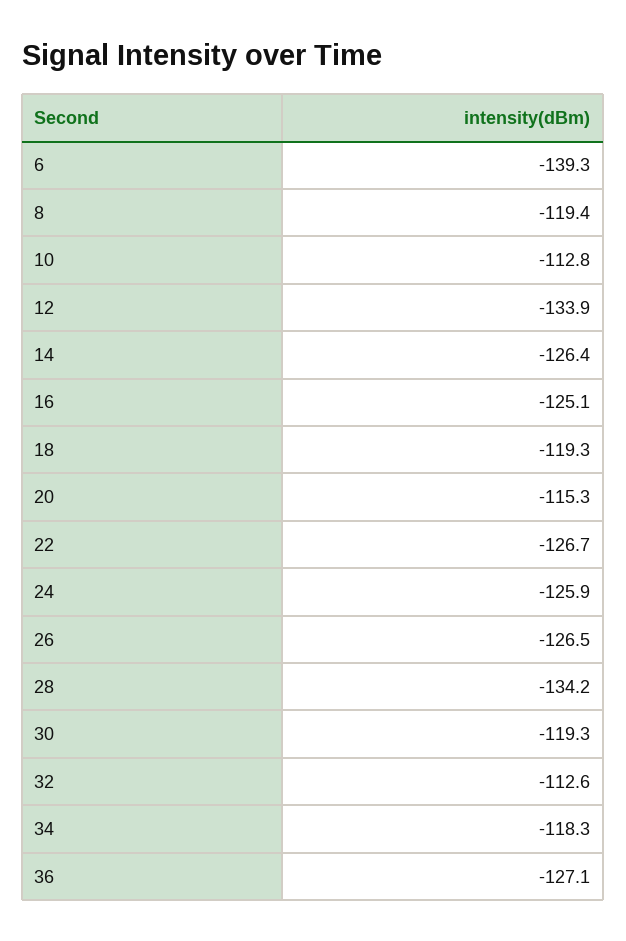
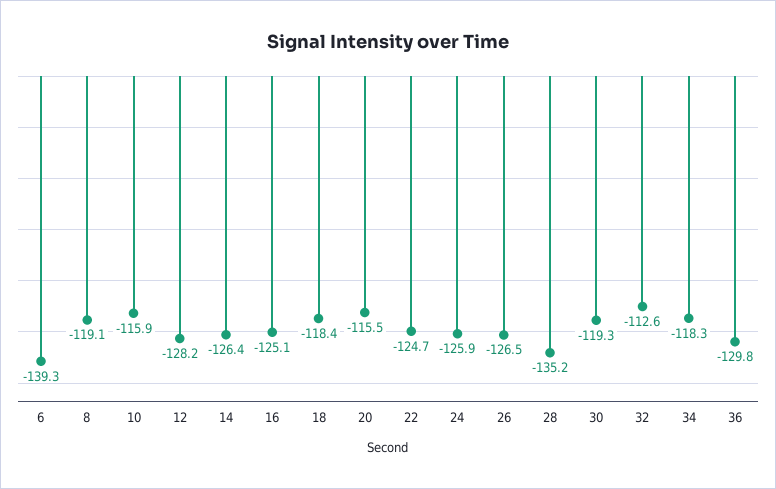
  {
    "6": -139.3,
-   "8": -119.4,
+   "8": -119.1,
-   "10": -112.8,
+   "10": -115.9,
-   "12": -133.9,
+   "12": -128.2,
    "14": -126.4,
    "16": -125.1,
-   "18": -119.3,
+   "18": -118.4,
-   "20": -115.3,
+   "20": -115.5,
-   "22": -126.7,
+   "22": -124.7,
    "24": -125.9,
    "26": -126.5,
-   "28": -134.2,
+   "28": -135.2,
    "30": -119.3,
    "32": -112.6,
    "34": -118.3,
-   "36": -127.1
+   "36": -129.8
  }

